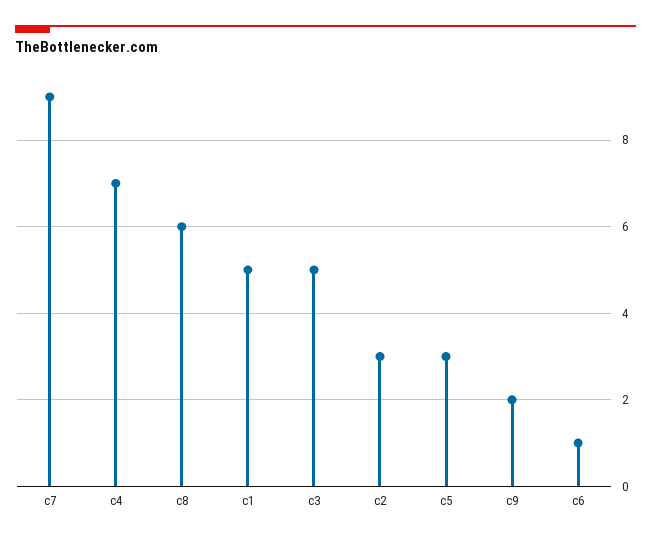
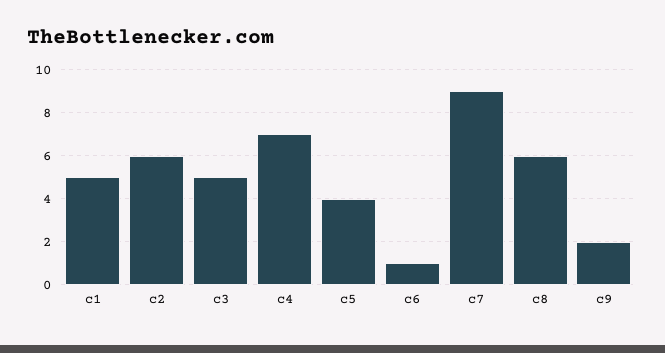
  {
    "c7": 9,
    "c4": 7,
    "c8": 6,
    "c1": 5,
    "c3": 5,
-   "c2": 3,
+   "c2": 6,
-   "c5": 3,
+   "c5": 4,
    "c9": 2,
    "c6": 1
  }

